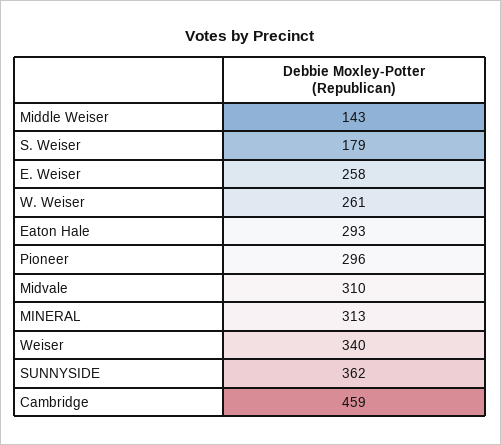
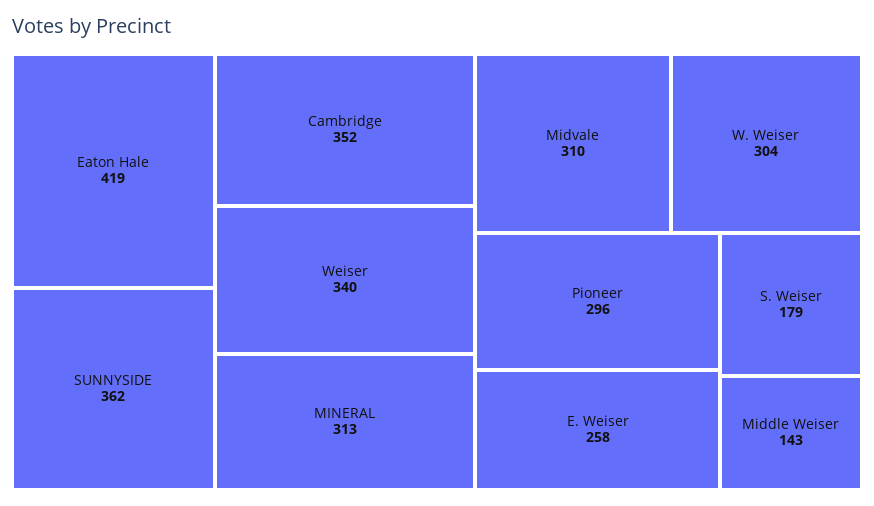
  {
    "Middle Weiser": 143,
    "S. Weiser": 179,
    "E. Weiser": 258,
-   "W. Weiser": 261,
+   "W. Weiser": 304,
-   "Eaton Hale": 293,
+   "Eaton Hale": 419,
    "Pioneer": 296,
    "Midvale": 310,
    "MINERAL": 313,
    "Weiser": 340,
    "SUNNYSIDE": 362,
-   "Cambridge": 459
+   "Cambridge": 352
  }

